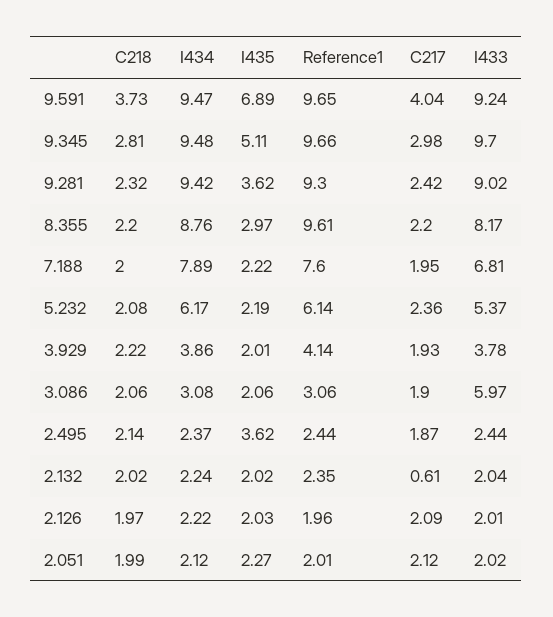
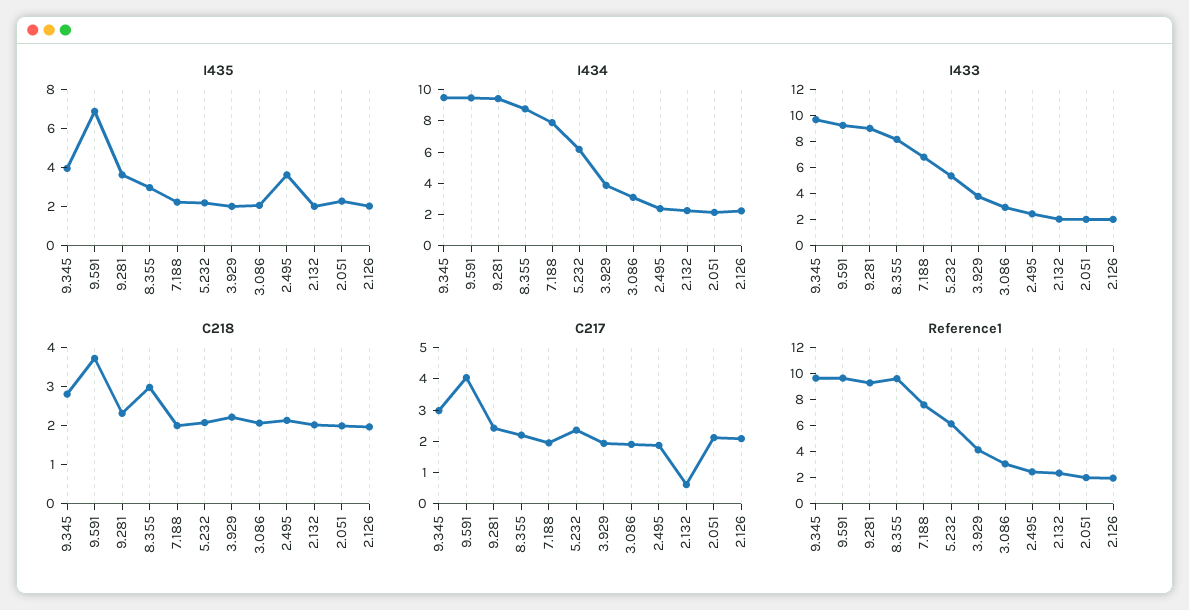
  {
    "C218": {
      "9.591": 3.73,
      "9.345": 2.81,
      "9.281": 2.32,
-     "8.355": 2.2,
+     "8.355": 3,
      "7.188": 2,
      "5.232": 2.08,
      "3.929": 2.22,
      "3.086": 2.06,
      "2.495": 2.14,
      "2.132": 2.02,
      "2.126": 1.97,
      "2.051": 1.99
    },
    "I434": {
      "9.591": 9.47,
      "9.345": 9.48,
      "9.281": 9.42,
      "8.355": 8.76,
      "7.188": 7.89,
      "5.232": 6.17,
      "3.929": 3.86,
      "3.086": 3.08,
      "2.495": 2.37,
      "2.132": 2.24,
      "2.126": 2.22,
      "2.051": 2.12
    },
    "I435": {
      "9.591": 6.89,
-     "9.345": 5.11,
+     "9.345": 4,
      "9.281": 3.62,
      "8.355": 2.97,
      "7.188": 2.22,
      "5.232": 2.19,
      "3.929": 2.01,
      "3.086": 2.06,
      "2.495": 3.62,
      "2.132": 2.02,
      "2.126": 2.03,
      "2.051": 2.27
    },
    "Reference1": {
      "9.591": 9.65,
      "9.345": 9.66,
      "9.281": 9.3,
      "8.355": 9.61,
      "7.188": 7.6,
      "5.232": 6.14,
      "3.929": 4.14,
      "3.086": 3.06,
      "2.495": 2.44,
      "2.132": 2.35,
      "2.126": 1.96,
      "2.051": 2.01
    },
    "C217": {
      "9.591": 4.04,
      "9.345": 2.98,
      "9.281": 2.42,
      "8.355": 2.2,
      "7.188": 1.95,
      "5.232": 2.36,
      "3.929": 1.93,
      "3.086": 1.9,
      "2.495": 1.87,
      "2.132": 0.61,
      "2.126": 2.09,
      "2.051": 2.12
    },
    "I433": {
      "9.591": 9.24,
      "9.345": 9.7,
      "9.281": 9.02,
      "8.355": 8.17,
      "7.188": 6.81,
      "5.232": 5.37,
      "3.929": 3.78,
-     "3.086": 5.97,
+     "3.086": 3,
      "2.495": 2.44,
      "2.132": 2.04,
      "2.126": 2.01,
      "2.051": 2.02
    }
  }

